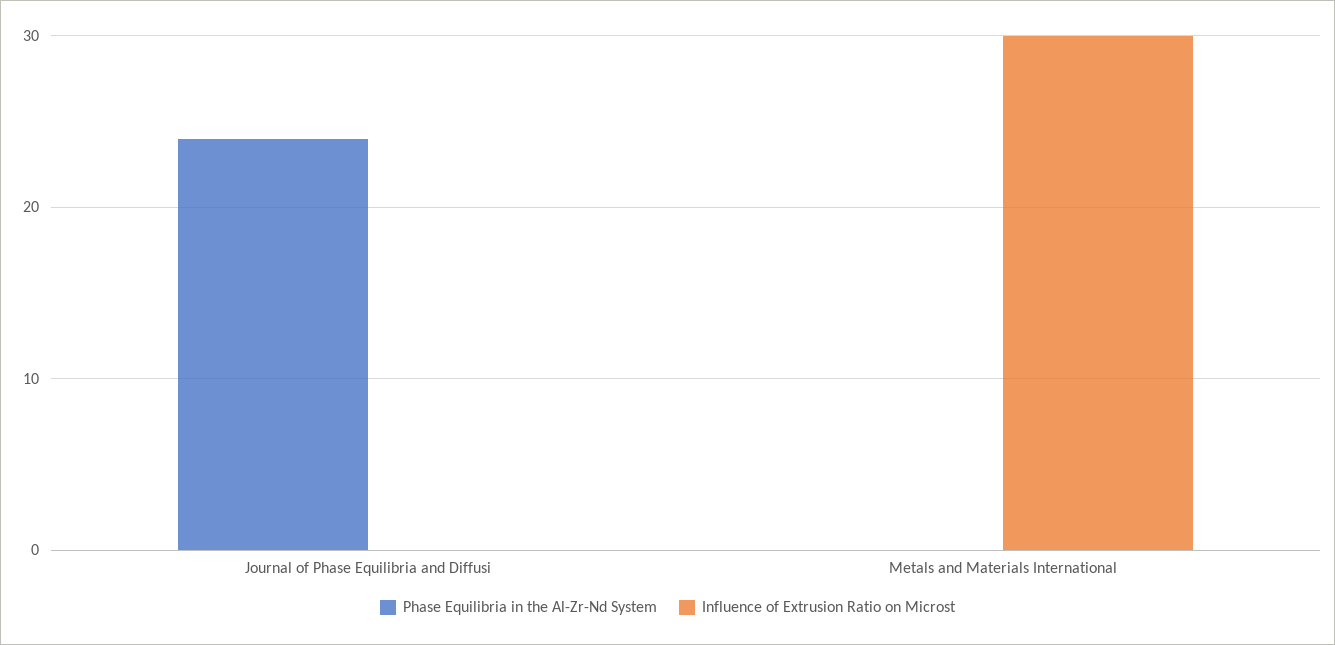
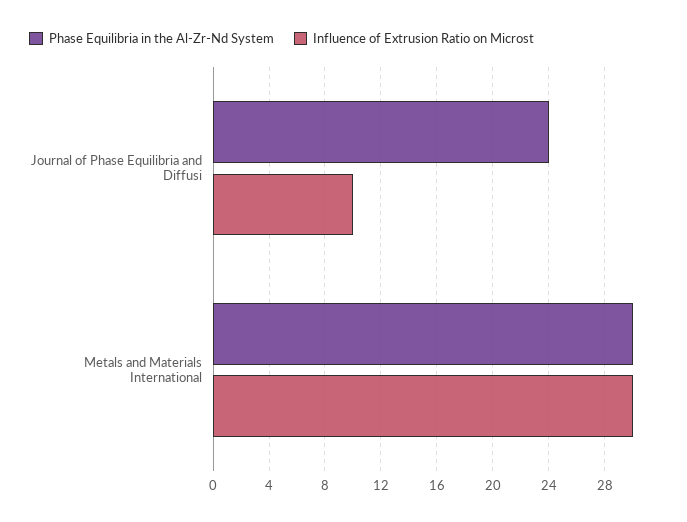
  {
    "Phase Equilibria in the Al-Zr-Nd System": {
      "Journal of Phase Equilibria and Diffusi": 24,
-     "Metals and Materials International": 0
+     "Metals and Materials International": 30
    },
    "Influence of Extrusion Ratio on Microst": {
-     "Journal of Phase Equilibria and Diffusi": 0,
+     "Journal of Phase Equilibria and Diffusi": 10,
      "Metals and Materials International": 30
    }
  }

